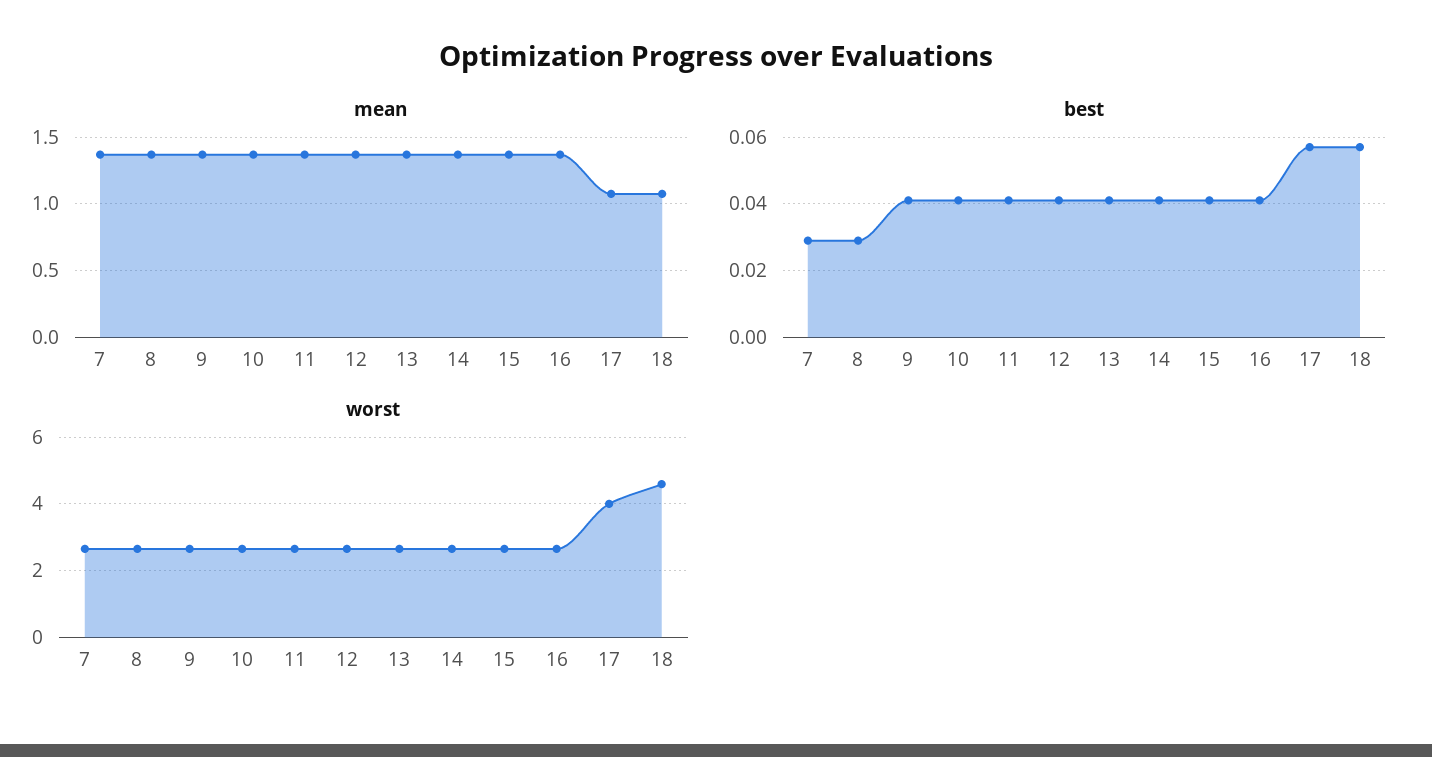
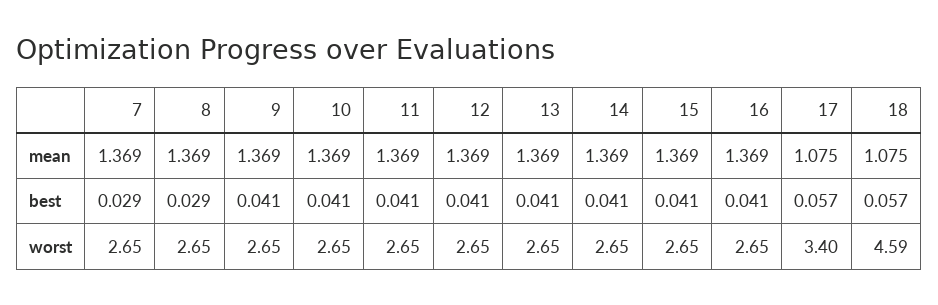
  {
    "mean": {
      "7": 1.369,
      "8": 1.369,
      "9": 1.369,
      "10": 1.369,
      "11": 1.369,
      "12": 1.369,
      "13": 1.369,
      "14": 1.369,
      "15": 1.369,
      "16": 1.369,
      "17": 1.075,
      "18": 1.075
    },
    "best": {
      "7": 0.029,
      "8": 0.029,
      "9": 0.041,
      "10": 0.041,
      "11": 0.041,
      "12": 0.041,
      "13": 0.041,
      "14": 0.041,
      "15": 0.041,
      "16": 0.041,
      "17": 0.057,
      "18": 0.057
    },
    "worst": {
      "7": 2.65,
      "8": 2.65,
      "9": 2.65,
      "10": 2.65,
      "11": 2.65,
      "12": 2.65,
      "13": 2.65,
      "14": 2.65,
      "15": 2.65,
      "16": 2.65,
-     "17": 4,
+     "17": 3.4,
      "18": 4.59
    }
  }

